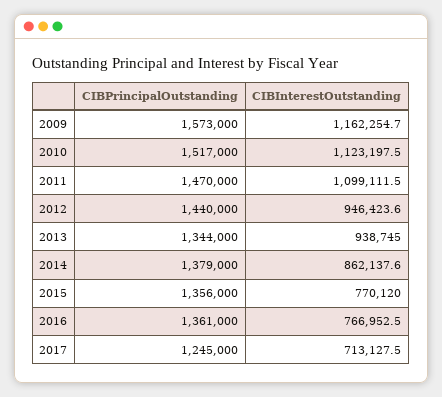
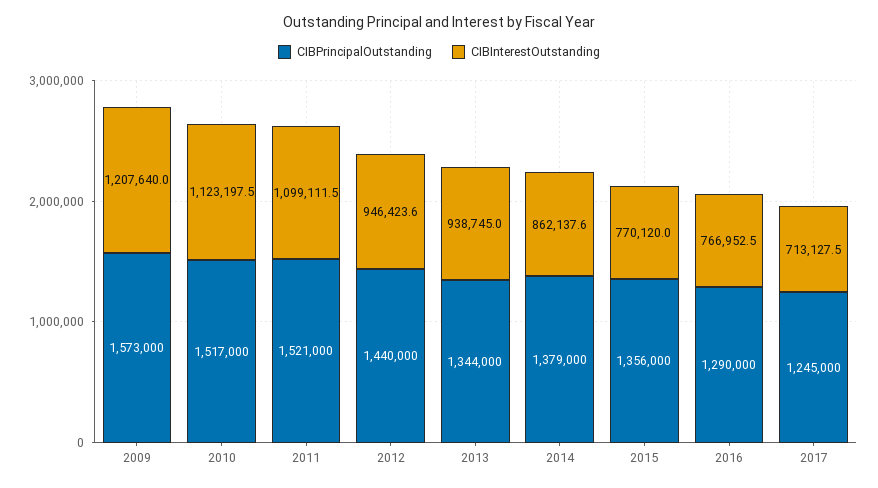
  {
    "CIBPrincipalOutstanding": {
      "2009": 1573000,
      "2010": 1517000,
-     "2011": 1470000,
+     "2011": 1521000,
      "2012": 1440000,
      "2013": 1344000,
      "2014": 1379000,
      "2015": 1356000,
-     "2016": 1361000,
+     "2016": 1290000,
      "2017": 1245000
    },
    "CIBInterestOutstanding": {
-     "2009": 1162254.7,
+     "2009": 1207640,
      "2010": 1123197.5,
      "2011": 1099111.5,
      "2012": 946423.6,
      "2013": 938745,
      "2014": 862137.6,
      "2015": 770120,
      "2016": 766952.5,
      "2017": 713127.5
    }
  }

